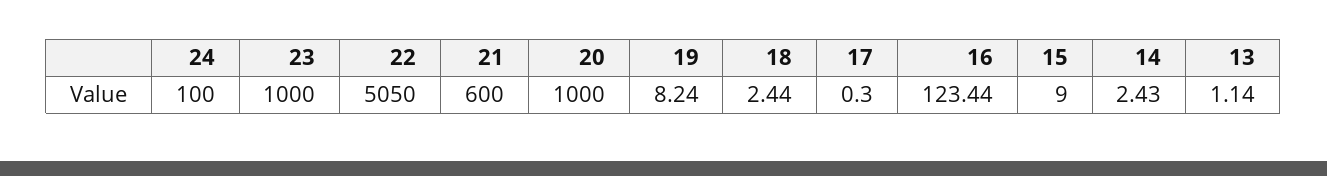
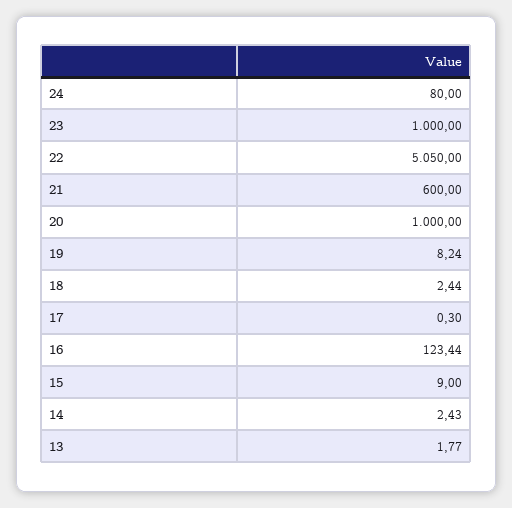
  {
-   "24": 100,
+   "24": 80,
    "23": 1000,
    "22": 5050,
    "21": 600,
    "20": 1000,
    "19": 8.24,
    "18": 2.44,
    "17": 0.3,
    "16": 123.44,
    "15": 9,
    "14": 2.43,
-   "13": 1.14
+   "13": 1.77
  }

